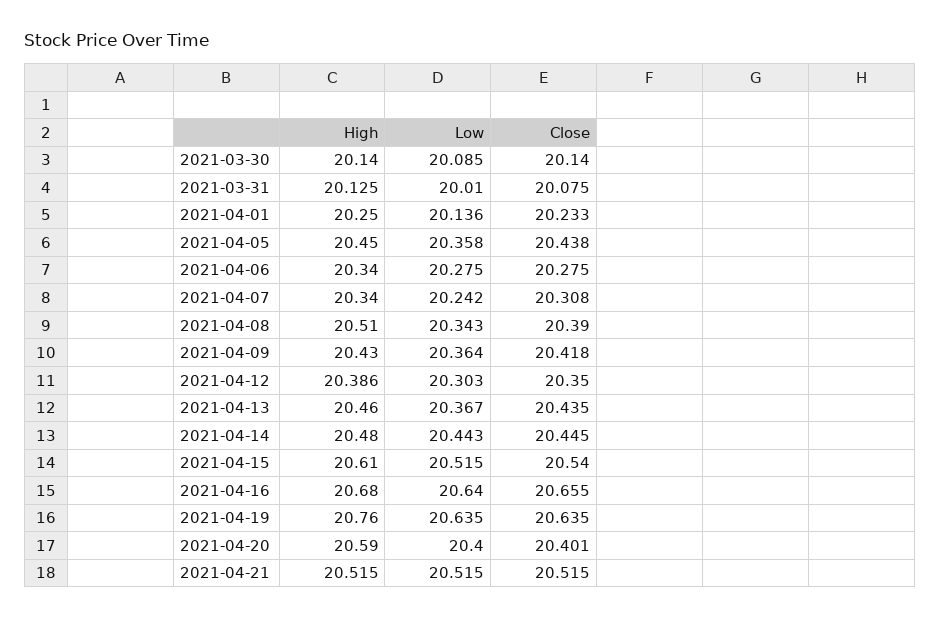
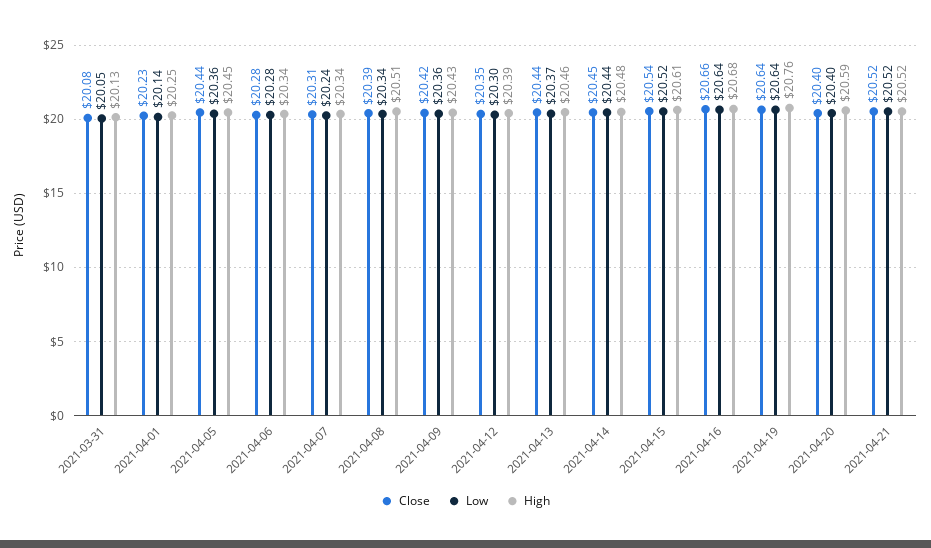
  {
    "High": {
-     "2021-03-30": 20.14,
      "2021-03-31": 20.125,
      "2021-04-01": 20.25,
      "2021-04-05": 20.45,
      "2021-04-06": 20.34,
      "2021-04-07": 20.34,
      "2021-04-08": 20.51,
      "2021-04-09": 20.43,
      "2021-04-12": 20.386,
      "2021-04-13": 20.46,
      "2021-04-14": 20.48,
      "2021-04-15": 20.61,
      "2021-04-16": 20.68,
      "2021-04-19": 20.76,
      "2021-04-20": 20.59,
      "2021-04-21": 20.515
    },
    "Low": {
-     "2021-03-30": 20.085,
-     "2021-03-31": 20.01,
+     "2021-03-31": 20.05,
      "2021-04-01": 20.136,
      "2021-04-05": 20.358,
      "2021-04-06": 20.275,
      "2021-04-07": 20.242,
      "2021-04-08": 20.343,
      "2021-04-09": 20.364,
      "2021-04-12": 20.303,
      "2021-04-13": 20.367,
      "2021-04-14": 20.443,
      "2021-04-15": 20.515,
      "2021-04-16": 20.64,
      "2021-04-19": 20.635,
      "2021-04-20": 20.4,
      "2021-04-21": 20.515
    },
    "Close": {
-     "2021-03-30": 20.14,
      "2021-03-31": 20.075,
      "2021-04-01": 20.233,
      "2021-04-05": 20.438,
      "2021-04-06": 20.275,
      "2021-04-07": 20.308,
      "2021-04-08": 20.39,
      "2021-04-09": 20.418,
      "2021-04-12": 20.35,
      "2021-04-13": 20.435,
      "2021-04-14": 20.445,
      "2021-04-15": 20.54,
      "2021-04-16": 20.655,
      "2021-04-19": 20.635,
      "2021-04-20": 20.401,
      "2021-04-21": 20.515
    }
  }

